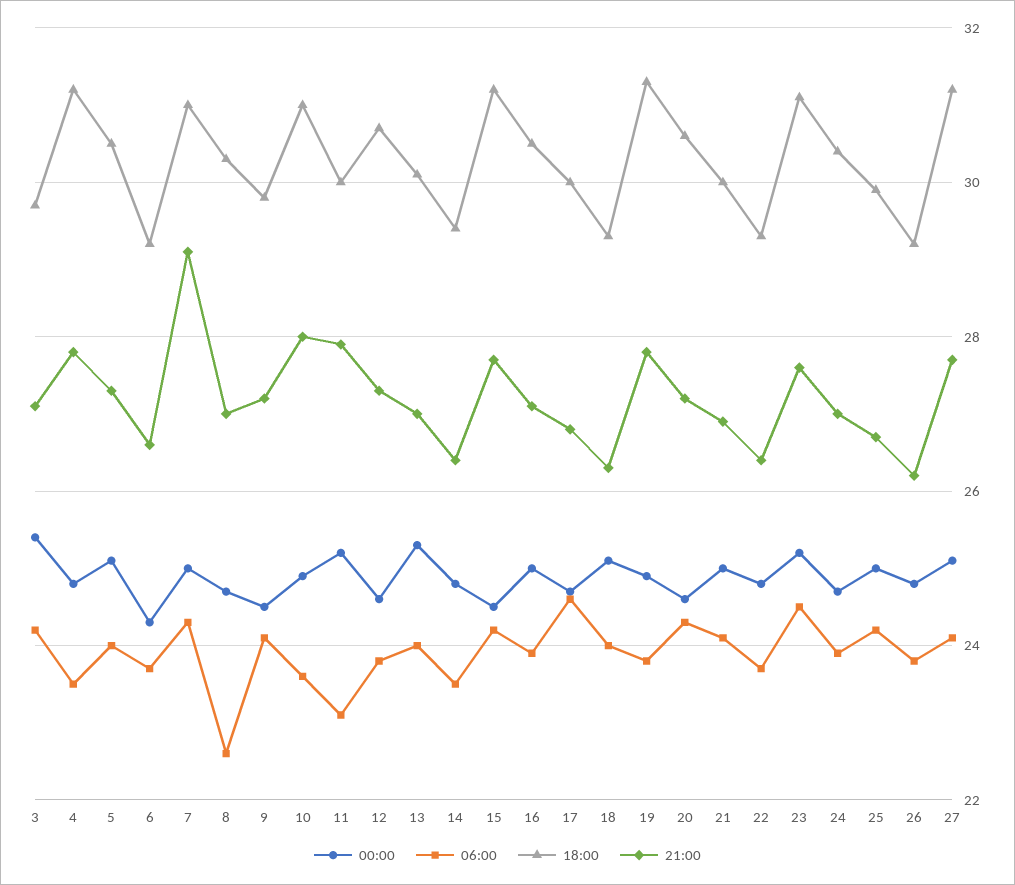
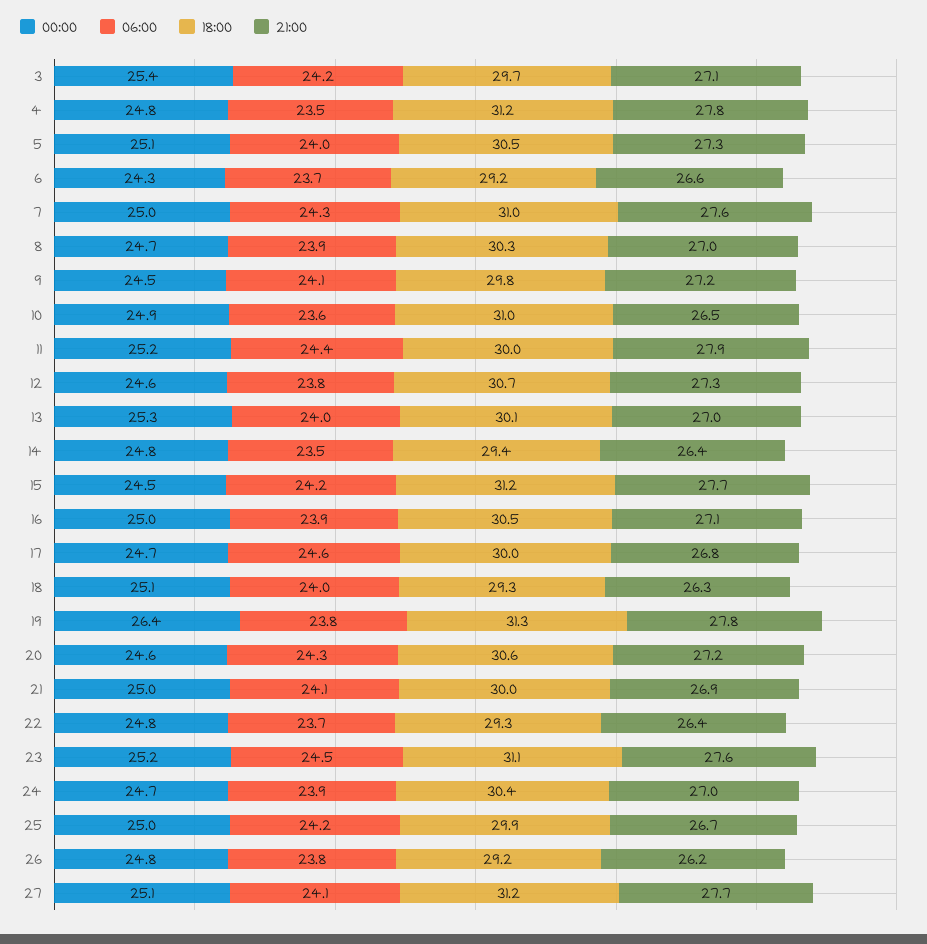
  {
    "00:00": {
      "3": 25.4,
      "4": 24.8,
      "5": 25.1,
      "6": 24.3,
      "7": 25,
      "8": 24.7,
      "9": 24.5,
      "10": 24.9,
      "11": 25.2,
      "12": 24.6,
      "13": 25.3,
      "14": 24.8,
      "15": 24.5,
      "16": 25,
      "17": 24.7,
      "18": 25.1,
-     "19": 25,
+     "19": 26.4,
      "20": 24.6,
      "21": 25,
      "22": 24.8,
      "23": 25.2,
      "24": 24.7,
      "25": 25,
      "26": 24.8,
      "27": 25.1
    },
    "06:00": {
      "3": 24.2,
      "4": 23.5,
      "5": 24,
      "6": 23.7,
      "7": 24.3,
-     "8": 22.5,
+     "8": 23.9,
      "9": 24.1,
      "10": 23.6,
-     "11": 23,
+     "11": 24.4,
      "12": 23.8,
      "13": 24,
      "14": 23.5,
      "15": 24.2,
      "16": 23.9,
      "17": 24.6,
      "18": 24,
      "19": 23.8,
      "20": 24.3,
      "21": 24.1,
      "22": 23.7,
      "23": 24.5,
      "24": 23.9,
      "25": 24.2,
      "26": 23.8,
      "27": 24.1
    },
    "18:00": {
      "3": 29.7,
      "4": 31.2,
      "5": 30.5,
      "6": 29.2,
      "7": 31,
      "8": 30.3,
      "9": 29.8,
      "10": 31,
      "11": 30,
      "12": 30.7,
      "13": 30.1,
      "14": 29.4,
      "15": 31.2,
      "16": 30.5,
      "17": 30,
      "18": 29.3,
      "19": 31.3,
      "20": 30.6,
      "21": 30,
      "22": 29.3,
      "23": 31.1,
      "24": 30.4,
      "25": 29.9,
      "26": 29.2,
      "27": 31.2
    },
    "21:00": {
      "3": 27.1,
      "4": 27.8,
      "5": 27.3,
      "6": 26.6,
-     "7": 29,
+     "7": 27.6,
      "8": 27,
      "9": 27.2,
-     "10": 28,
+     "10": 26.5,
      "11": 27.9,
      "12": 27.3,
      "13": 27,
      "14": 26.4,
      "15": 27.7,
      "16": 27.1,
      "17": 26.8,
      "18": 26.3,
      "19": 27.8,
      "20": 27.2,
      "21": 26.9,
      "22": 26.4,
      "23": 27.6,
      "24": 27,
      "25": 26.7,
      "26": 26.2,
      "27": 27.7
    }
  }

